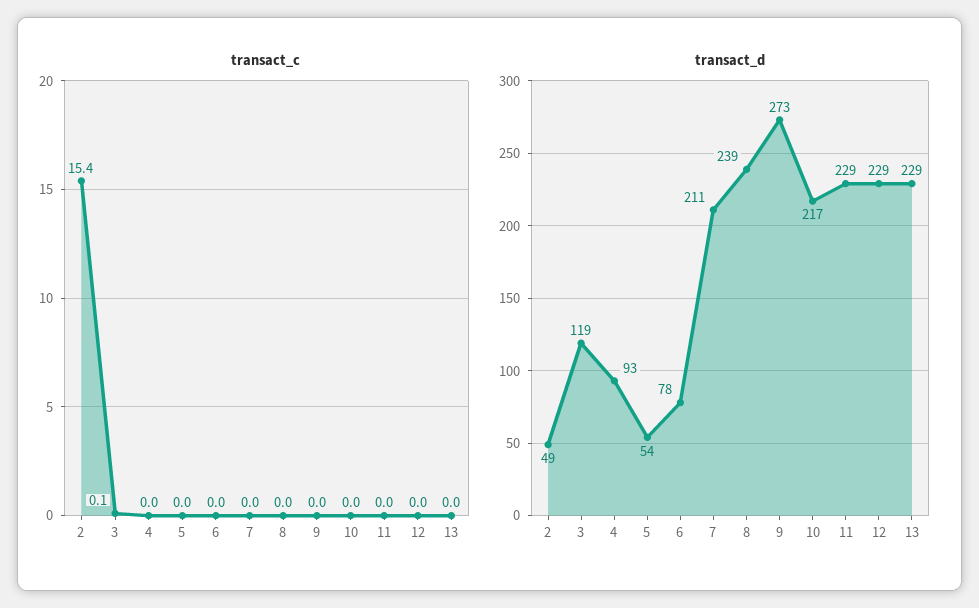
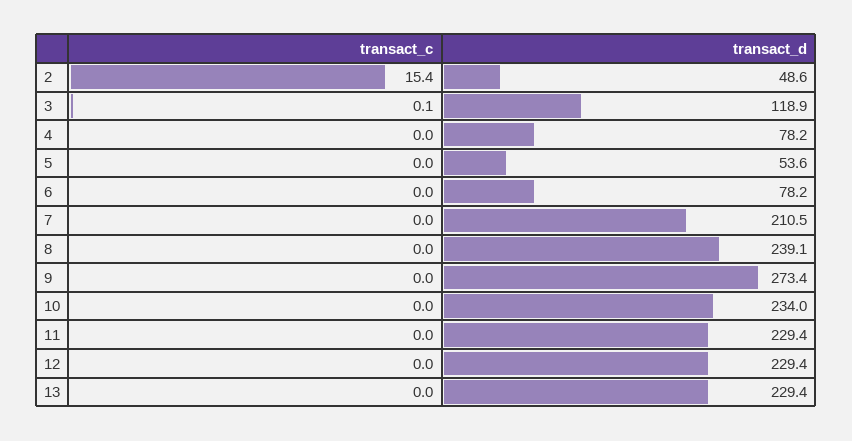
  {
    "transact_c": {
      "2": 15.4,
      "3": 0.1,
      "4": 0,
      "5": 0,
      "6": 0,
      "7": 0,
      "8": 0,
      "9": 0,
      "10": 0,
      "11": 0,
      "12": 0,
      "13": 0
    },
    "transact_d": {
      "2": 48.6,
      "3": 118.9,
-     "4": 93,
+     "4": 78.2,
      "5": 53.6,
      "6": 78.2,
      "7": 210.5,
      "8": 239.1,
      "9": 273.4,
-     "10": 217,
+     "10": 234,
      "11": 229.4,
      "12": 229.4,
      "13": 229.4
    }
  }

